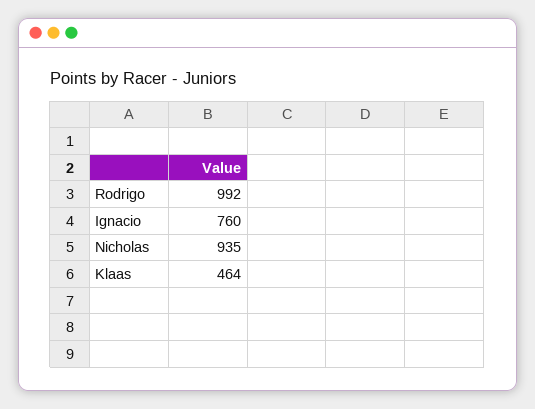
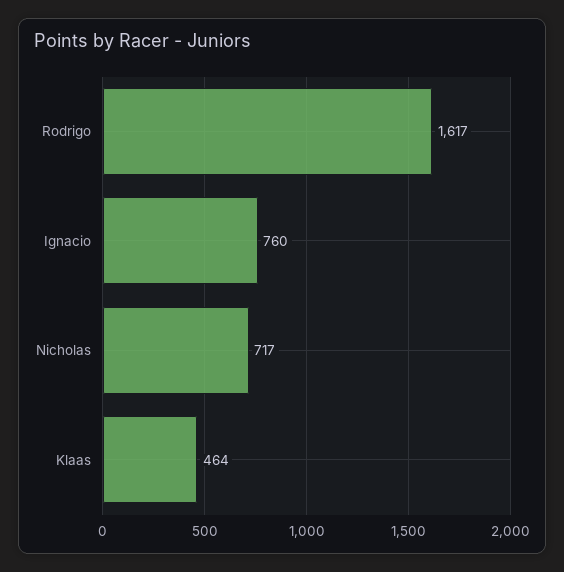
  {
-   "Rodrigo": 992,
+   "Rodrigo": 1617,
    "Ignacio": 760,
-   "Nicholas": 935,
+   "Nicholas": 717,
    "Klaas": 464
  }

